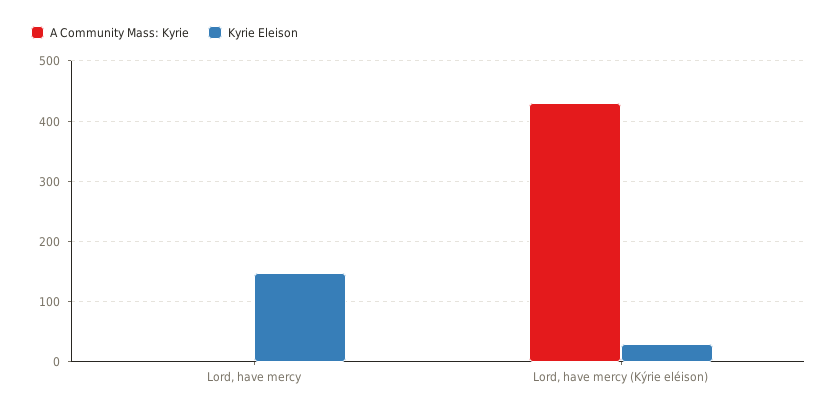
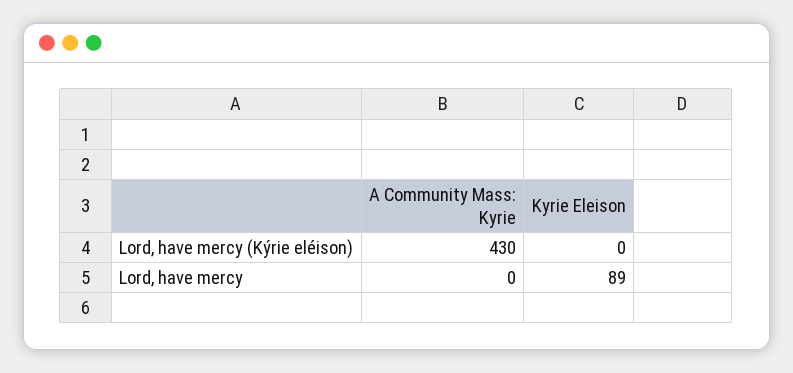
  {
    "A Community Mass: Kyrie": {
      "Lord, have mercy": 0,
      "Lord, have mercy (Kýrie eléison)": 430
    },
    "Kyrie Eleison": {
-     "Lord, have mercy": 150,
+     "Lord, have mercy": 89,
-     "Lord, have mercy (Kýrie eléison)": 30
+     "Lord, have mercy (Kýrie eléison)": 0
    }
  }

